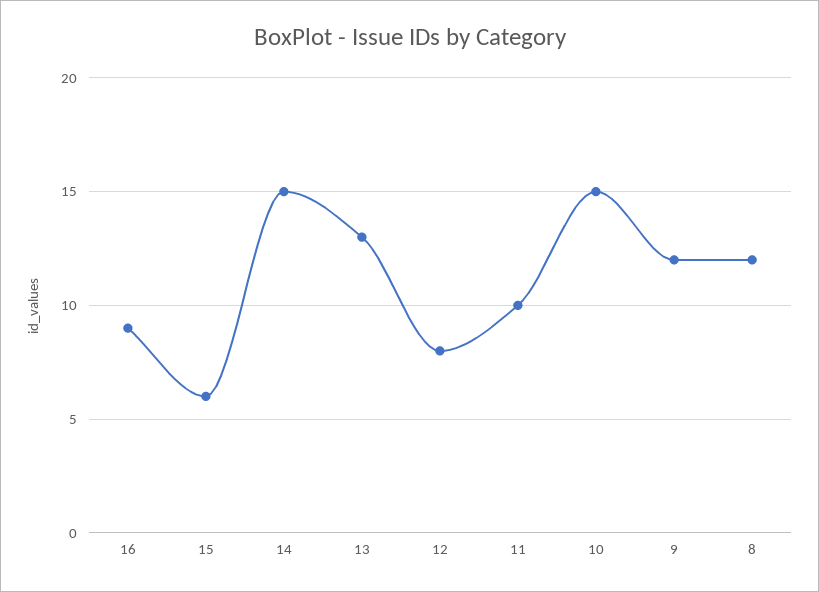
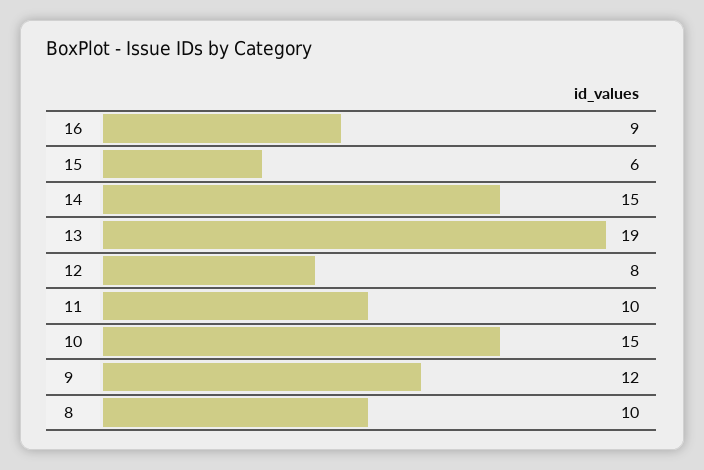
  {
    "16": 9,
    "15": 6,
    "14": 15,
-   "13": 13,
+   "13": 19,
    "12": 8,
    "11": 10,
    "10": 15,
    "9": 12,
-   "8": 12
+   "8": 10
  }

